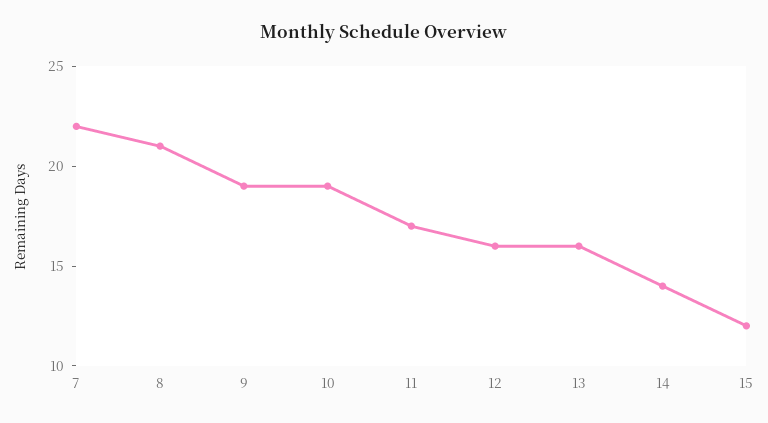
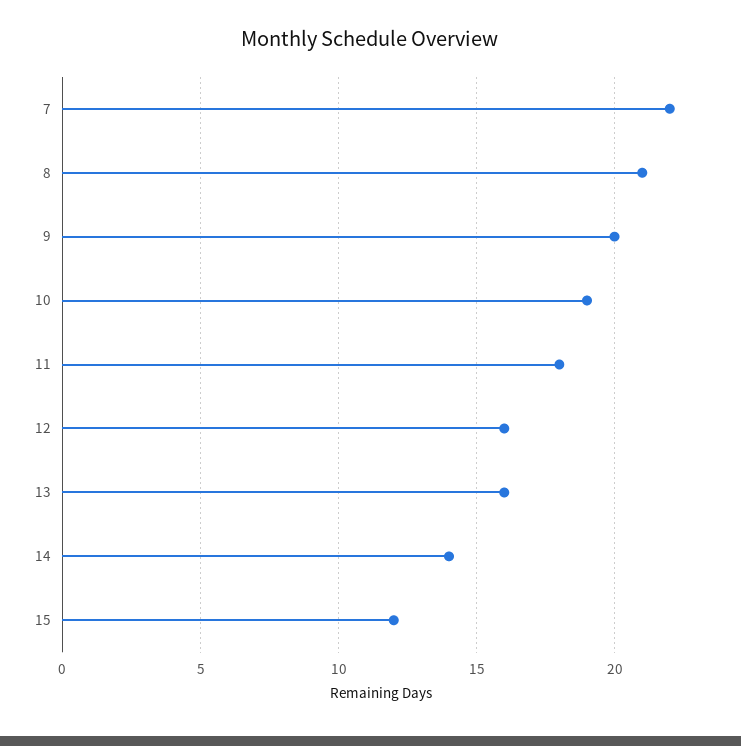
  {
    "7": 22,
    "8": 21,
-   "9": 19,
+   "9": 20,
    "10": 19,
-   "11": 17,
+   "11": 18,
    "12": 16,
    "13": 16,
    "14": 14,
    "15": 12
  }

